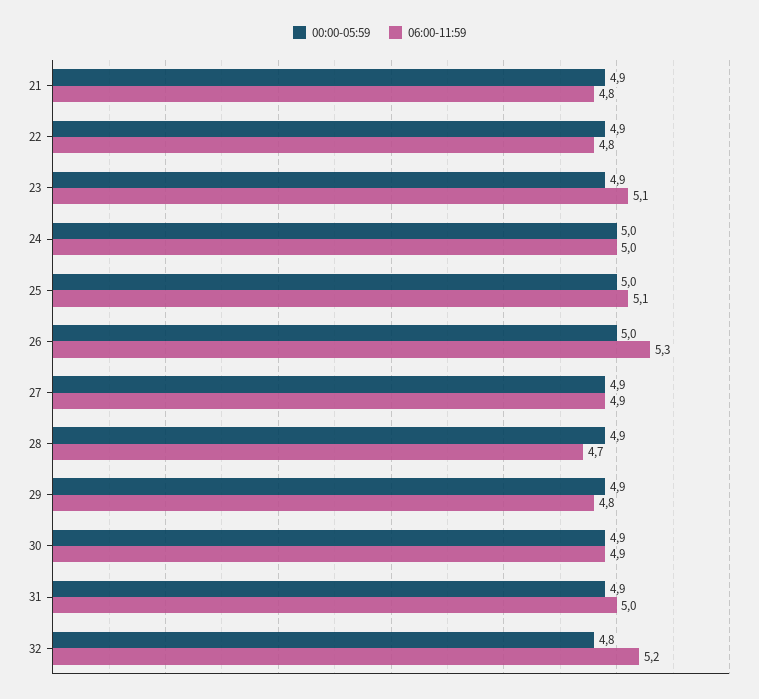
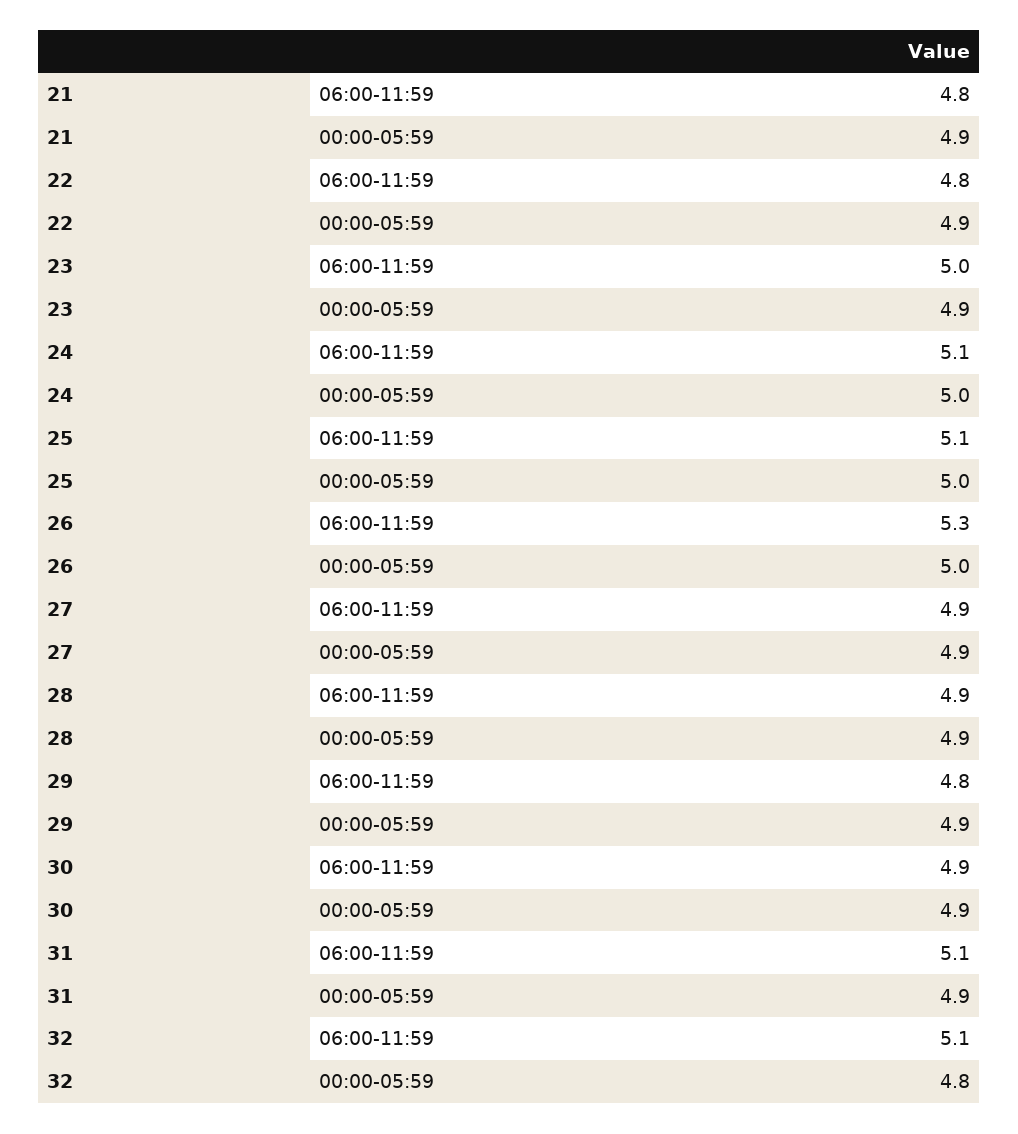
  {
    "00:00-05:59": {
      "21": 4.9,
      "22": 4.9,
      "23": 4.9,
      "24": 5,
      "25": 5,
      "26": 5,
      "27": 4.9,
      "28": 4.9,
      "29": 4.9,
      "30": 4.9,
      "31": 4.9,
      "32": 4.8
    },
    "06:00-11:59": {
      "21": 4.8,
      "22": 4.8,
-     "23": 5.1,
+     "23": 5,
-     "24": 5,
+     "24": 5.1,
      "25": 5.1,
      "26": 5.3,
      "27": 4.9,
-     "28": 4.7,
+     "28": 4.9,
      "29": 4.8,
      "30": 4.9,
-     "31": 5,
+     "31": 5.1,
-     "32": 5.2
+     "32": 5.1
    }
  }

